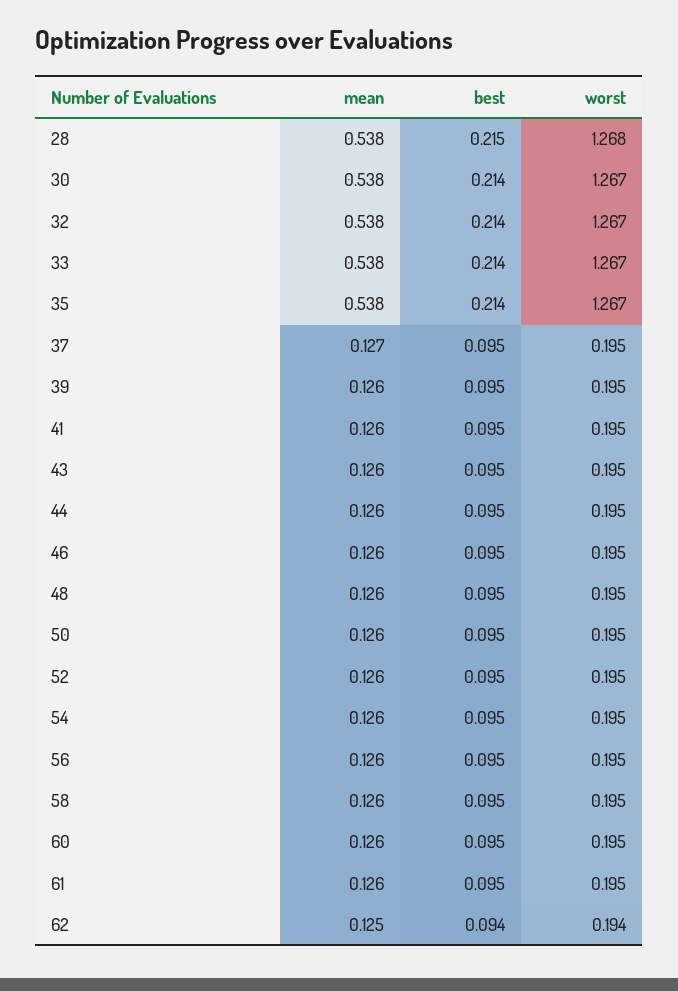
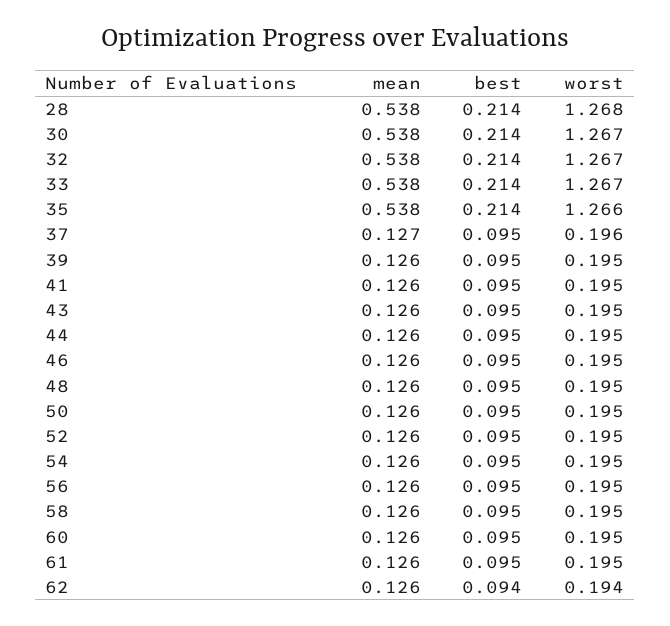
  {
    "mean": {
      "28": 0.538,
      "30": 0.538,
      "32": 0.538,
      "33": 0.538,
      "35": 0.538,
      "37": 0.127,
      "39": 0.126,
      "41": 0.126,
      "43": 0.126,
      "44": 0.126,
      "46": 0.126,
      "48": 0.126,
      "50": 0.126,
      "52": 0.126,
      "54": 0.126,
      "56": 0.126,
      "58": 0.126,
      "60": 0.126,
      "61": 0.126,
-     "62": 0.125
+     "62": 0.126
    },
    "best": {
-     "28": 0.215,
+     "28": 0.214,
      "30": 0.214,
      "32": 0.214,
      "33": 0.214,
      "35": 0.214,
      "37": 0.095,
      "39": 0.095,
      "41": 0.095,
      "43": 0.095,
      "44": 0.095,
      "46": 0.095,
      "48": 0.095,
      "50": 0.095,
      "52": 0.095,
      "54": 0.095,
      "56": 0.095,
      "58": 0.095,
      "60": 0.095,
      "61": 0.095,
      "62": 0.094
    },
    "worst": {
      "28": 1.268,
      "30": 1.267,
      "32": 1.267,
      "33": 1.267,
-     "35": 1.267,
+     "35": 1.266,
-     "37": 0.195,
+     "37": 0.196,
      "39": 0.195,
      "41": 0.195,
      "43": 0.195,
      "44": 0.195,
      "46": 0.195,
      "48": 0.195,
      "50": 0.195,
      "52": 0.195,
      "54": 0.195,
      "56": 0.195,
      "58": 0.195,
      "60": 0.195,
      "61": 0.195,
      "62": 0.194
    }
  }

